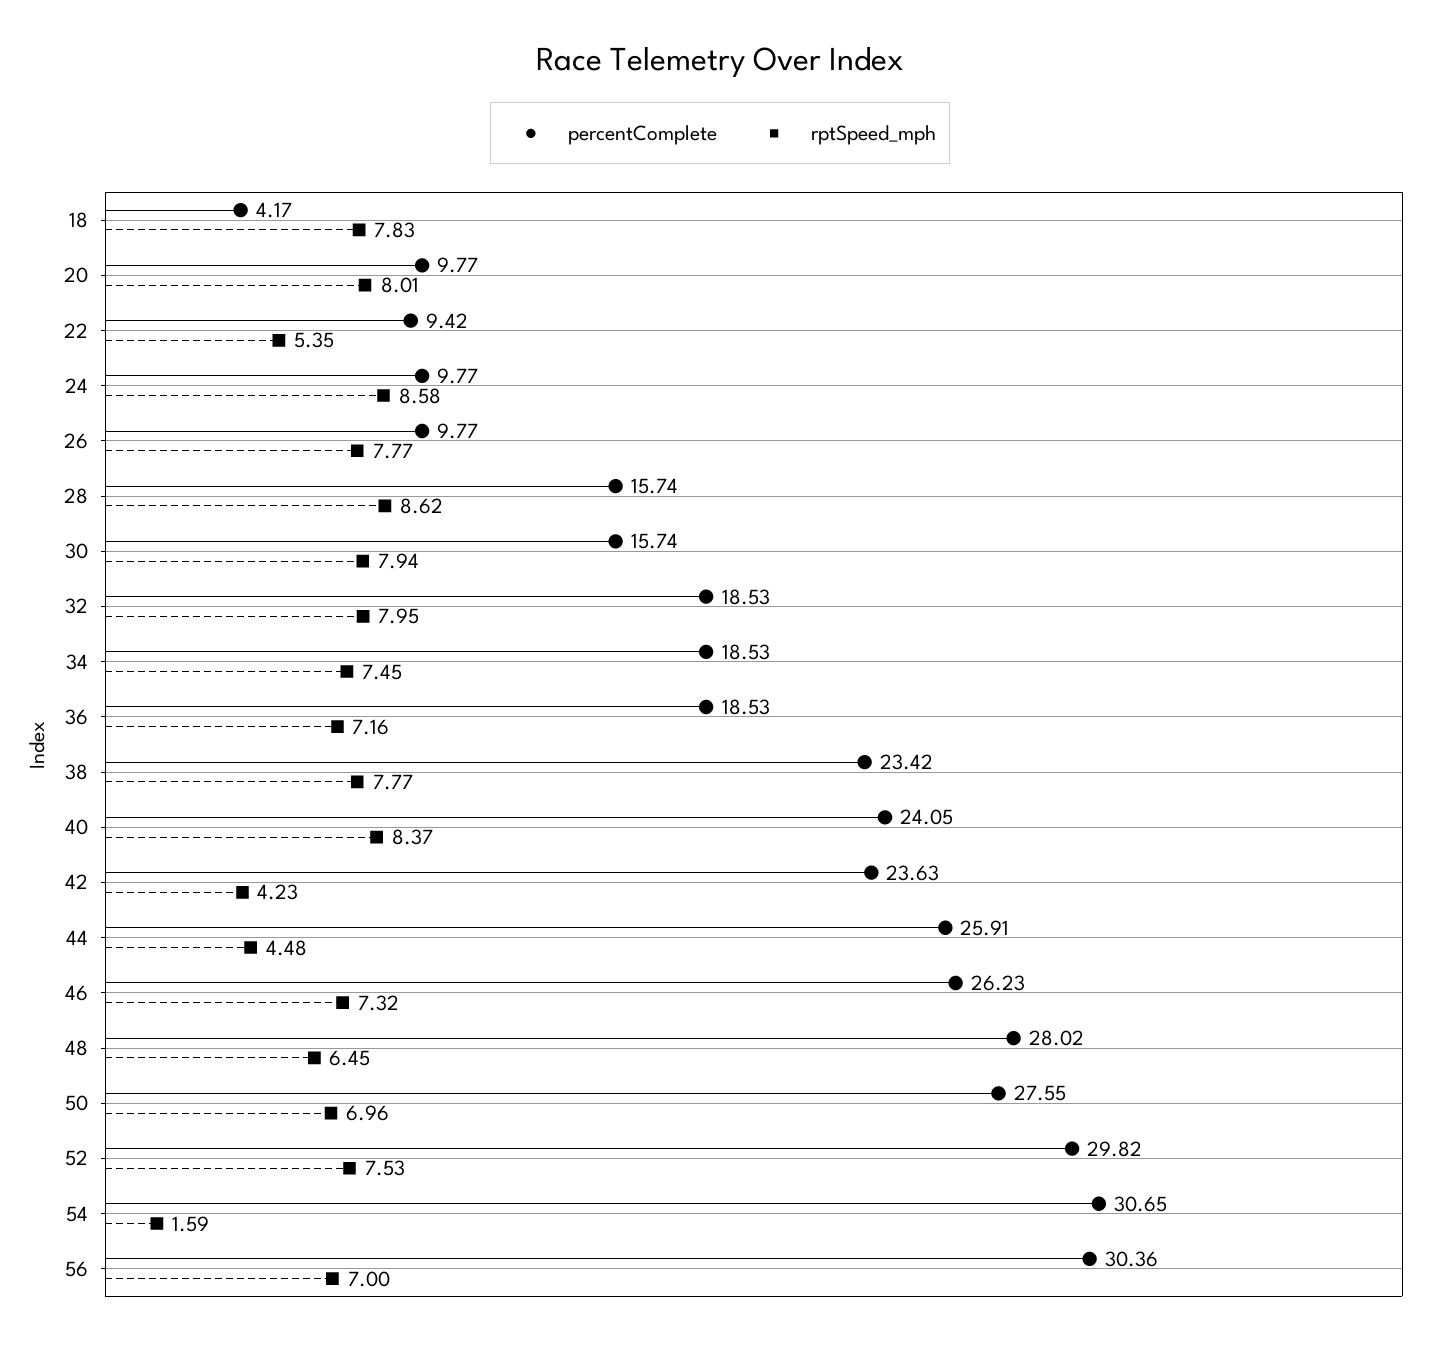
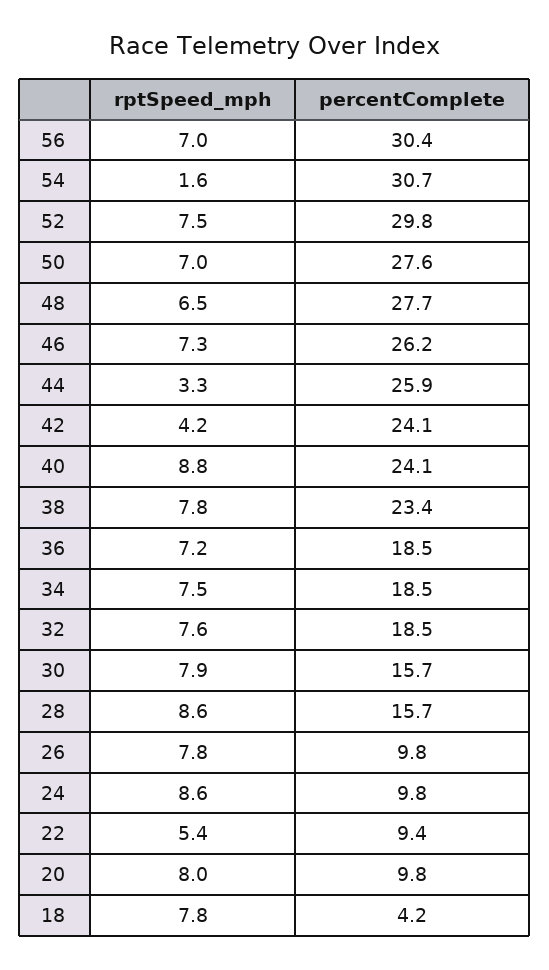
  {
    "percentComplete": {
      "18": 4.17,
      "20": 9.77,
      "22": 9.42,
      "24": 9.77,
      "26": 9.77,
      "28": 15.74,
      "30": 15.74,
      "32": 18.53,
      "34": 18.53,
      "36": 18.53,
      "38": 23.42,
      "40": 24.05,
-     "42": 23.63,
+     "42": 24.1,
      "44": 25.91,
      "46": 26.23,
-     "48": 28.02,
+     "48": 27.7,
      "50": 27.55,
      "52": 29.82,
      "54": 30.65,
      "56": 30.36
    },
    "rptSpeed_mph": {
      "18": 7.83,
      "20": 8.01,
      "22": 5.35,
      "24": 8.58,
      "26": 7.77,
      "28": 8.62,
      "30": 7.94,
-     "32": 7.95,
+     "32": 7.6,
      "34": 7.45,
      "36": 7.16,
      "38": 7.77,
-     "40": 8.37,
+     "40": 8.8,
      "42": 4.23,
-     "44": 4.48,
+     "44": 3.3,
      "46": 7.32,
      "48": 6.45,
      "50": 6.96,
      "52": 7.53,
      "54": 1.59,
      "56": 7
    }
  }

